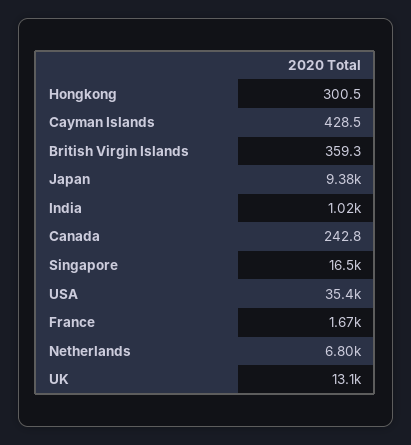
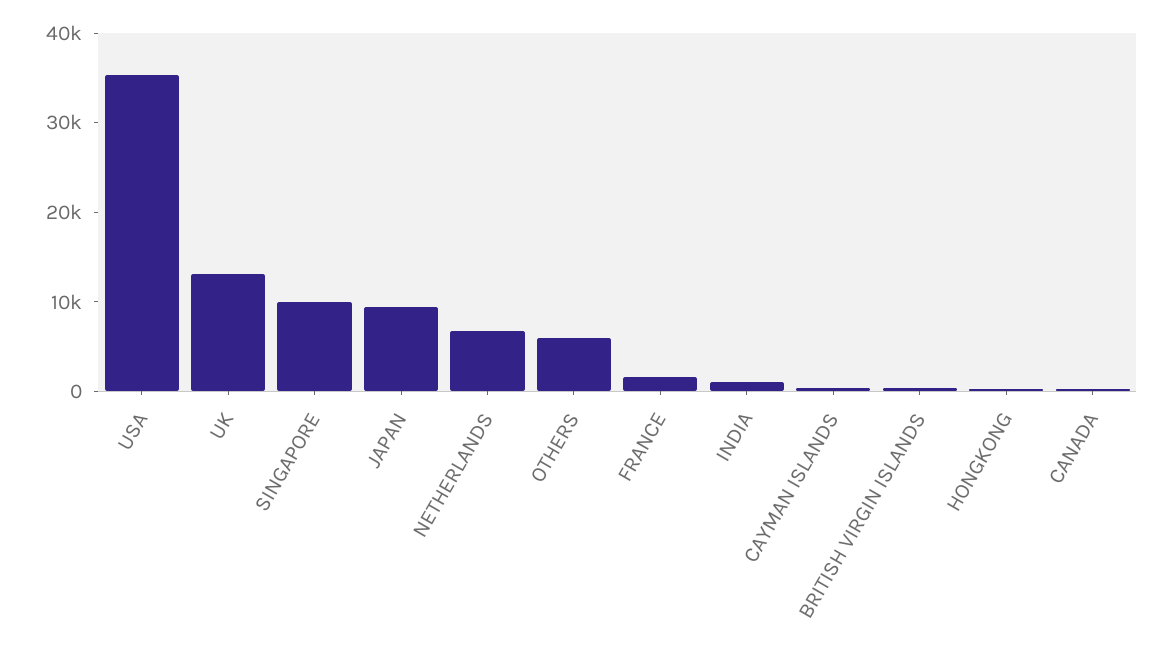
  {
    "Hongkong": 300.5,
    "Cayman Islands": 428.5,
    "British Virgin Islands": 359.3,
    "Japan": 9380,
    "India": 1020,
    "Canada": 242.8,
-   "Singapore": 16500,
+   "Singapore": 10000,
    "USA": 35400,
    "France": 1670,
    "Netherlands": 6800,
-   "UK": 13100
+   "UK": 13100,
+   "OTHERS": 6000
  }

